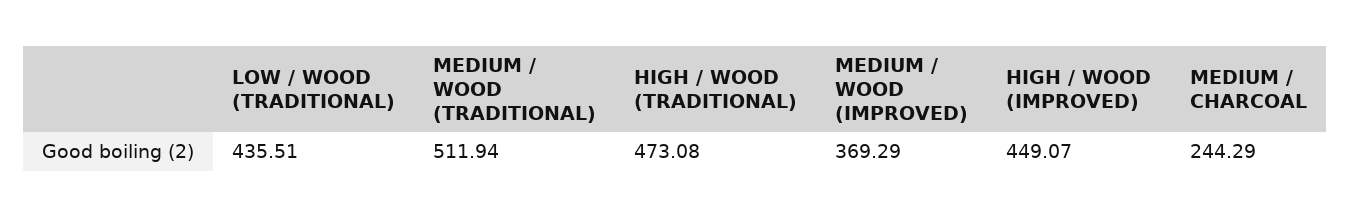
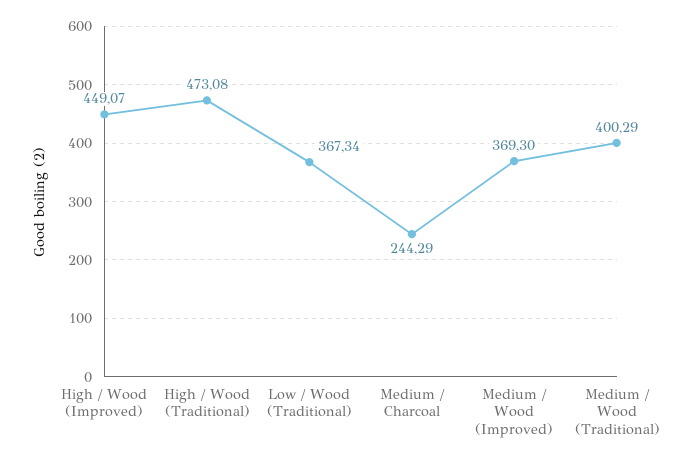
  {
-   "LOW / WOOD (TRADITIONAL)": 435.51,
+   "LOW / WOOD (TRADITIONAL)": 367.34,
-   "MEDIUM / WOOD (TRADITIONAL)": 511.94,
+   "MEDIUM / WOOD (TRADITIONAL)": 400.29,
    "HIGH / WOOD (TRADITIONAL)": 473.08,
-   "MEDIUM / WOOD (IMPROVED)": 369.29,
+   "MEDIUM / WOOD (IMPROVED)": 369.3,
    "HIGH / WOOD (IMPROVED)": 449.07,
    "MEDIUM / CHARCOAL": 244.29
  }

